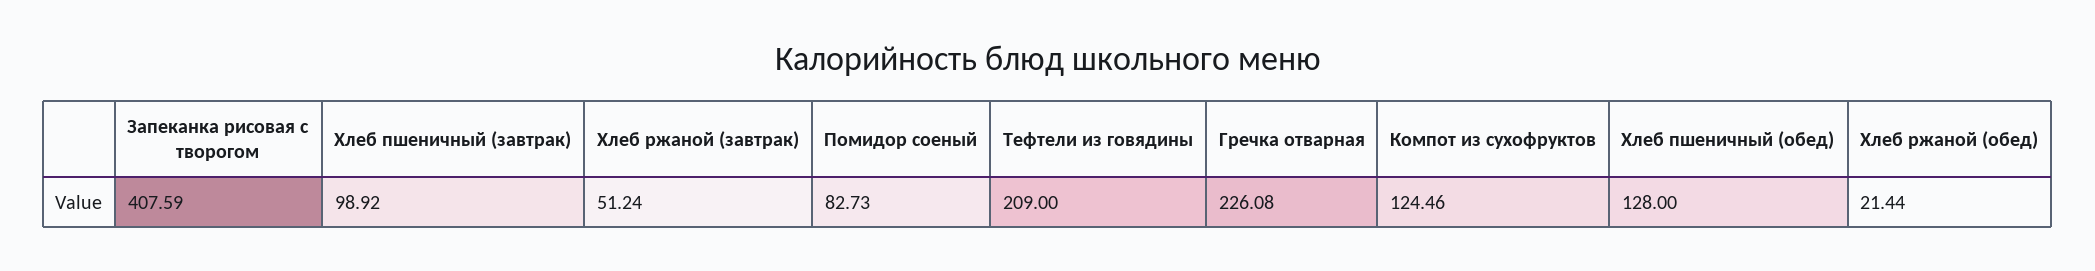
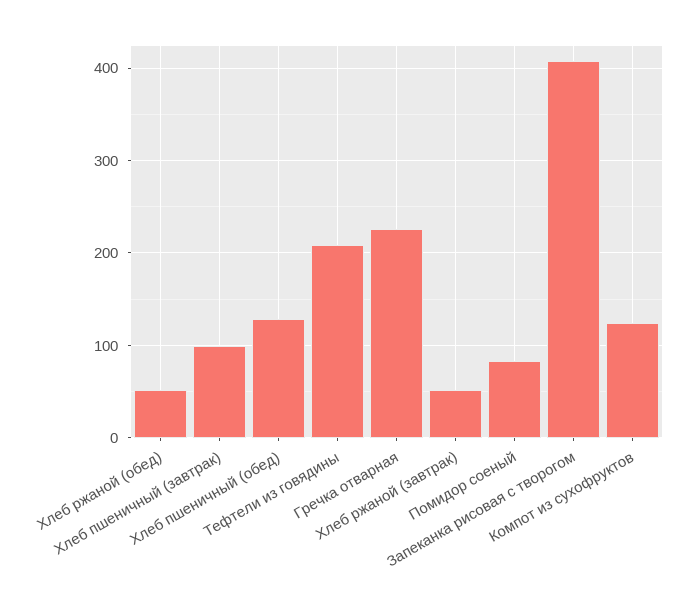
  {
    "Запеканка рисовая с творогом": 407.59,
    "Хлеб пшеничный (завтрак)": 98.92,
    "Хлеб ржаной (завтрак)": 51.24,
    "Помидор соеный": 82.73,
    "Тефтели из говядины": 209,
    "Гречка отварная": 226.08,
    "Компот из сухофруктов": 124.46,
    "Хлеб пшеничный (обед)": 128,
-   "Хлеб ржаной (обед)": 21.44
+   "Хлеб ржаной (обед)": 50
  }

